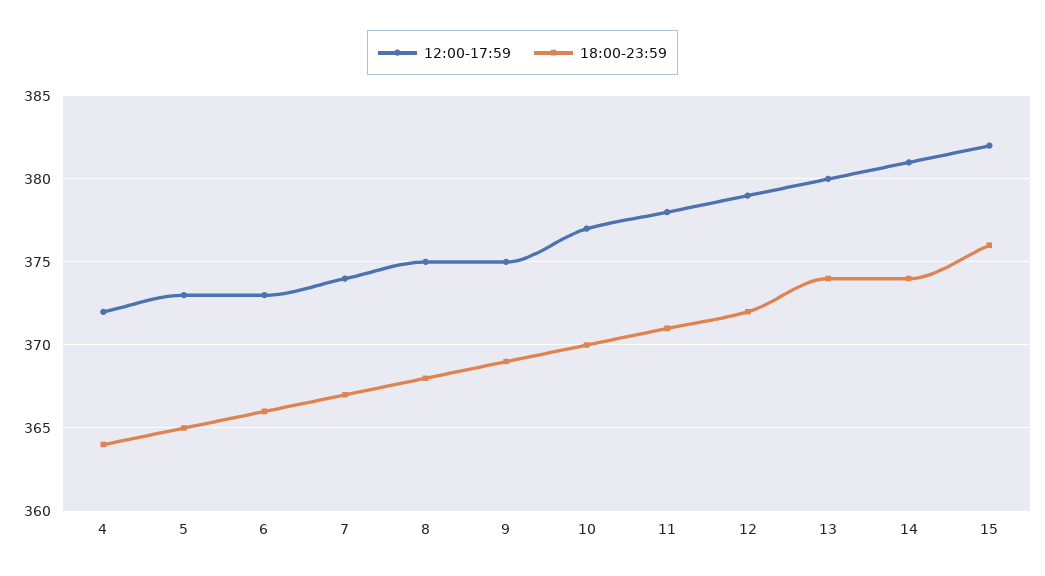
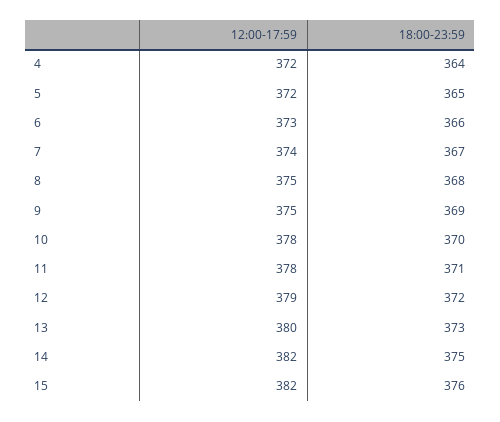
  {
    "12:00-17:59": {
      "4": 372,
-     "5": 373,
+     "5": 372,
      "6": 373,
      "7": 374,
      "8": 375,
      "9": 375,
-     "10": 377,
+     "10": 378,
      "11": 378,
      "12": 379,
      "13": 380,
-     "14": 381,
+     "14": 382,
      "15": 382
    },
    "18:00-23:59": {
      "4": 364,
      "5": 365,
      "6": 366,
      "7": 367,
      "8": 368,
      "9": 369,
      "10": 370,
      "11": 371,
      "12": 372,
-     "13": 374,
+     "13": 373,
-     "14": 374,
+     "14": 375,
      "15": 376
    }
  }

